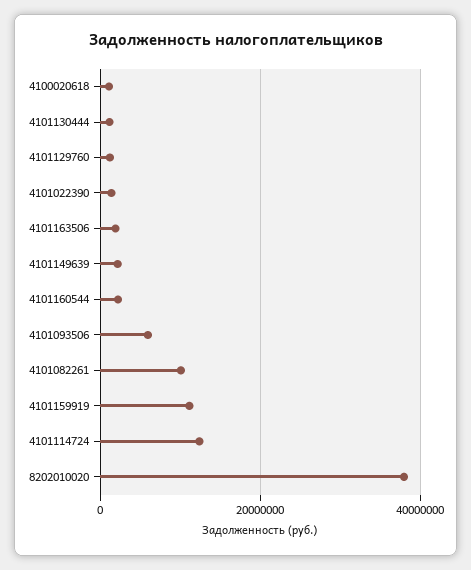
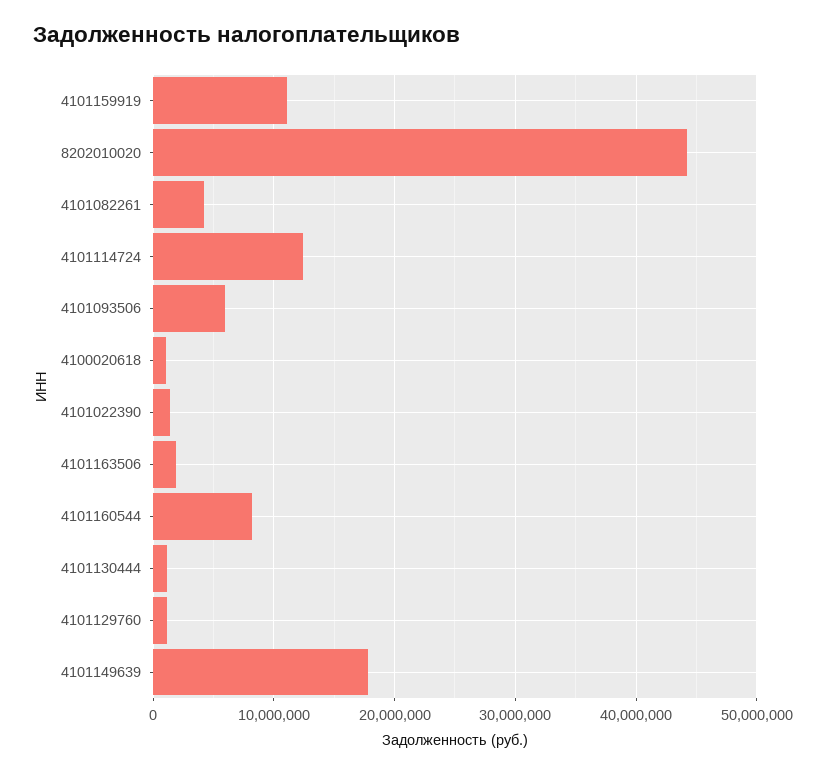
  {
    "4100020618": 1000000,
    "4101130444": 1000000,
    "4101129760": 1000000,
    "4101022390": 1000000,
    "4101163506": 2000000,
-   "4101149639": 2000000,
+   "4101149639": 18000000,
-   "4101160544": 2000000,
+   "4101160544": 8000000,
    "4101093506": 6000000,
-   "4101082261": 10000000,
+   "4101082261": 4000000,
    "4101159919": 11000000,
    "4101114724": 12000000,
-   "8202010020": 38000000
+   "8202010020": 44000000
  }

